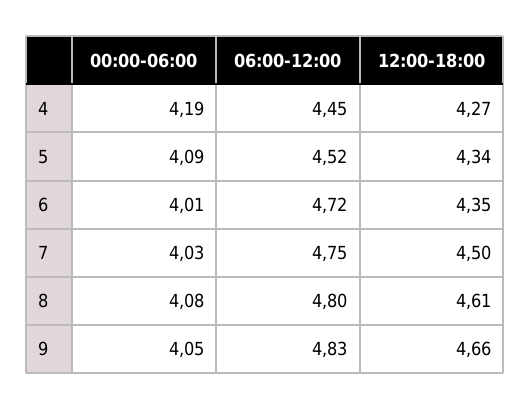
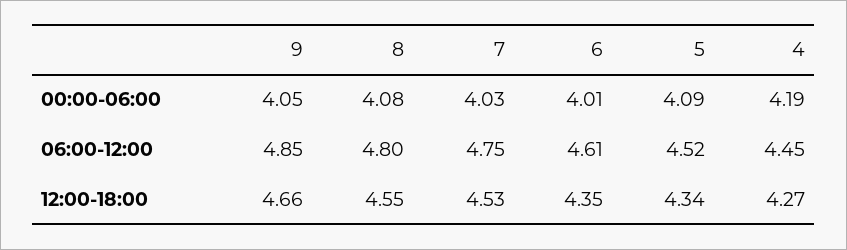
  {
    "00:00-06:00": {
      "4": 4.19,
      "5": 4.09,
      "6": 4.01,
      "7": 4.03,
      "8": 4.08,
      "9": 4.05
    },
    "06:00-12:00": {
      "4": 4.45,
      "5": 4.52,
-     "6": 4.72,
+     "6": 4.61,
      "7": 4.75,
      "8": 4.8,
-     "9": 4.83
+     "9": 4.85
    },
    "12:00-18:00": {
      "4": 4.27,
      "5": 4.34,
      "6": 4.35,
-     "7": 4.5,
+     "7": 4.53,
-     "8": 4.61,
+     "8": 4.55,
      "9": 4.66
    }
  }

